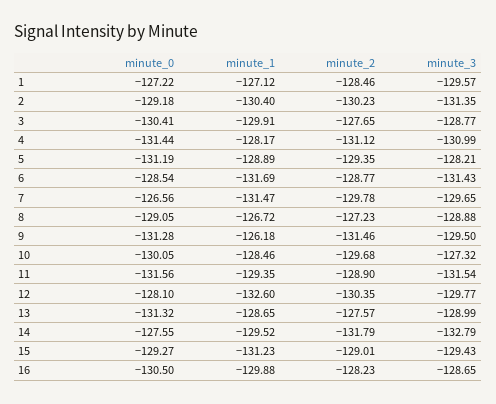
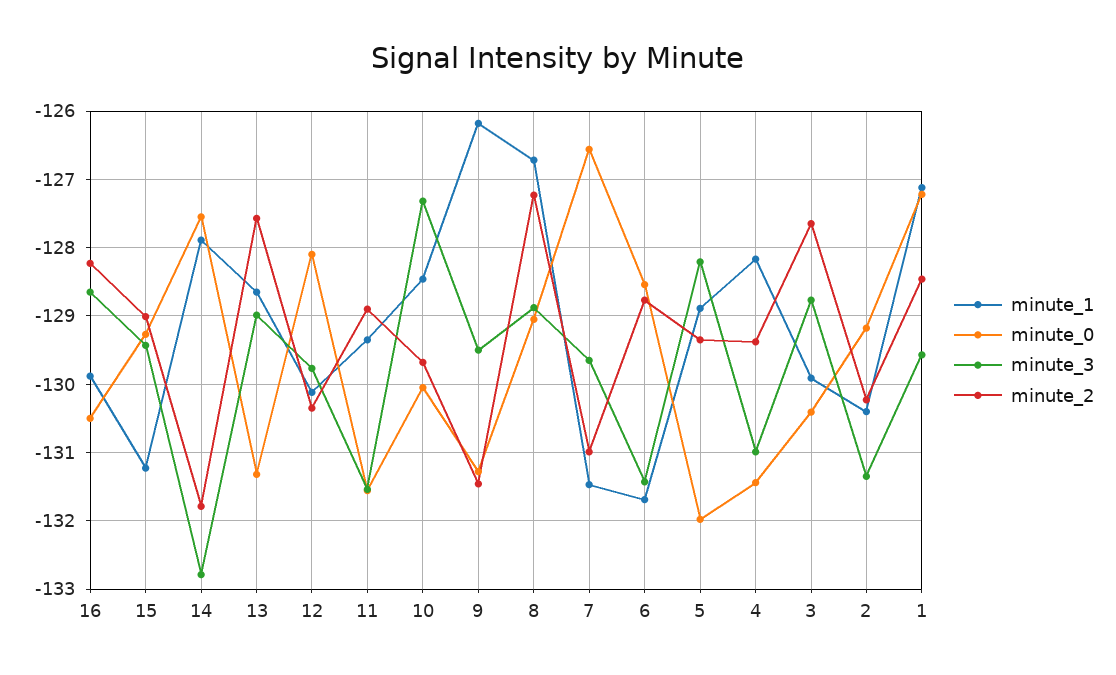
  {
    "minute_0": {
      "1": -127.22,
      "2": -129.18,
      "3": -130.41,
      "4": -131.44,
-     "5": -131.19,
+     "5": -132,
      "6": -128.54,
      "7": -126.56,
      "8": -129.05,
      "9": -131.28,
      "10": -130.05,
      "11": -131.56,
      "12": -128.1,
      "13": -131.32,
      "14": -127.55,
      "15": -129.27,
      "16": -130.5
    },
    "minute_1": {
      "1": -127.12,
      "2": -130.4,
      "3": -129.91,
      "4": -128.17,
      "5": -128.89,
      "6": -131.69,
      "7": -131.47,
      "8": -126.72,
      "9": -126.18,
      "10": -128.46,
      "11": -129.35,
-     "12": -132.6,
+     "12": -130.1,
      "13": -128.65,
-     "14": -129.52,
+     "14": -127.9,
      "15": -131.23,
      "16": -129.88
    },
    "minute_2": {
      "1": -128.46,
      "2": -130.23,
      "3": -127.65,
-     "4": -131.12,
+     "4": -129.4,
      "5": -129.35,
      "6": -128.77,
-     "7": -129.78,
+     "7": -131,
      "8": -127.23,
      "9": -131.46,
      "10": -129.68,
      "11": -128.9,
      "12": -130.35,
      "13": -127.57,
      "14": -131.79,
      "15": -129.01,
      "16": -128.23
    },
    "minute_3": {
      "1": -129.57,
      "2": -131.35,
      "3": -128.77,
      "4": -130.99,
      "5": -128.21,
      "6": -131.43,
      "7": -129.65,
      "8": -128.88,
      "9": -129.5,
      "10": -127.32,
      "11": -131.54,
      "12": -129.77,
      "13": -128.99,
      "14": -132.79,
      "15": -129.43,
      "16": -128.65
    }
  }

